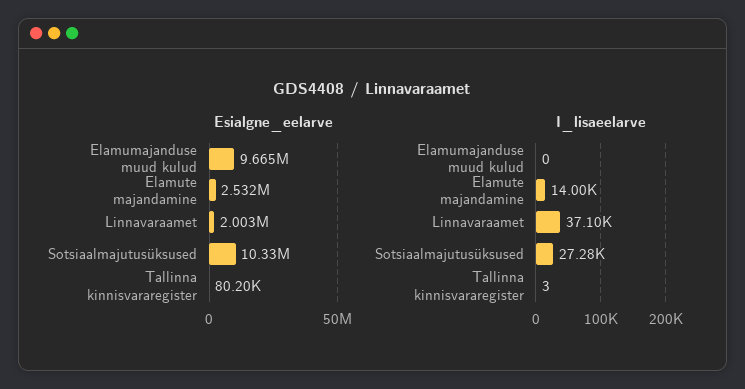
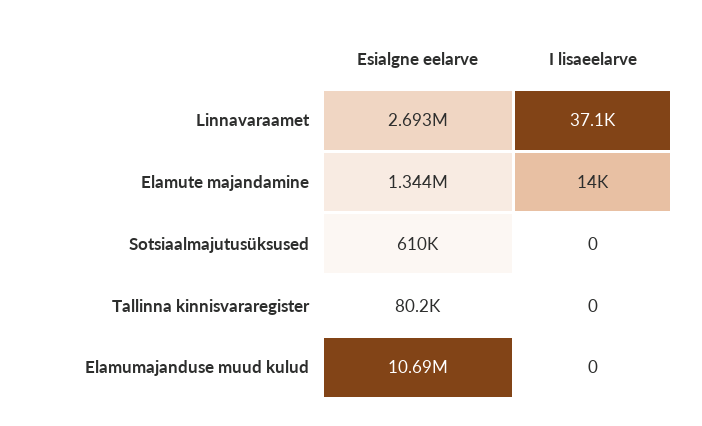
  {
    "Esialgne_eelarve": {
-     "Elamumajanduse muud kulud": 9665000,
+     "Elamumajanduse muud kulud": 10690000,
-     "Elamute majandamine": 2532000,
+     "Elamute majandamine": 1344000,
-     "Linnavaraamet": 2003000,
+     "Linnavaraamet": 2693000,
-     "Sotsiaalmajutusüksused": 10330000,
+     "Sotsiaalmajutusüksused": 610000,
      "Tallinna kinnisvararegister": 80200
    },
    "I_lisaeelarve": {
      "Elamumajanduse muud kulud": 0,
      "Elamute majandamine": 14000,
      "Linnavaraamet": 37100,
-     "Sotsiaalmajutusüksused": 27280,
+     "Sotsiaalmajutusüksused": 0,
-     "Tallinna kinnisvararegister": 3
+     "Tallinna kinnisvararegister": 0
    }
  }

